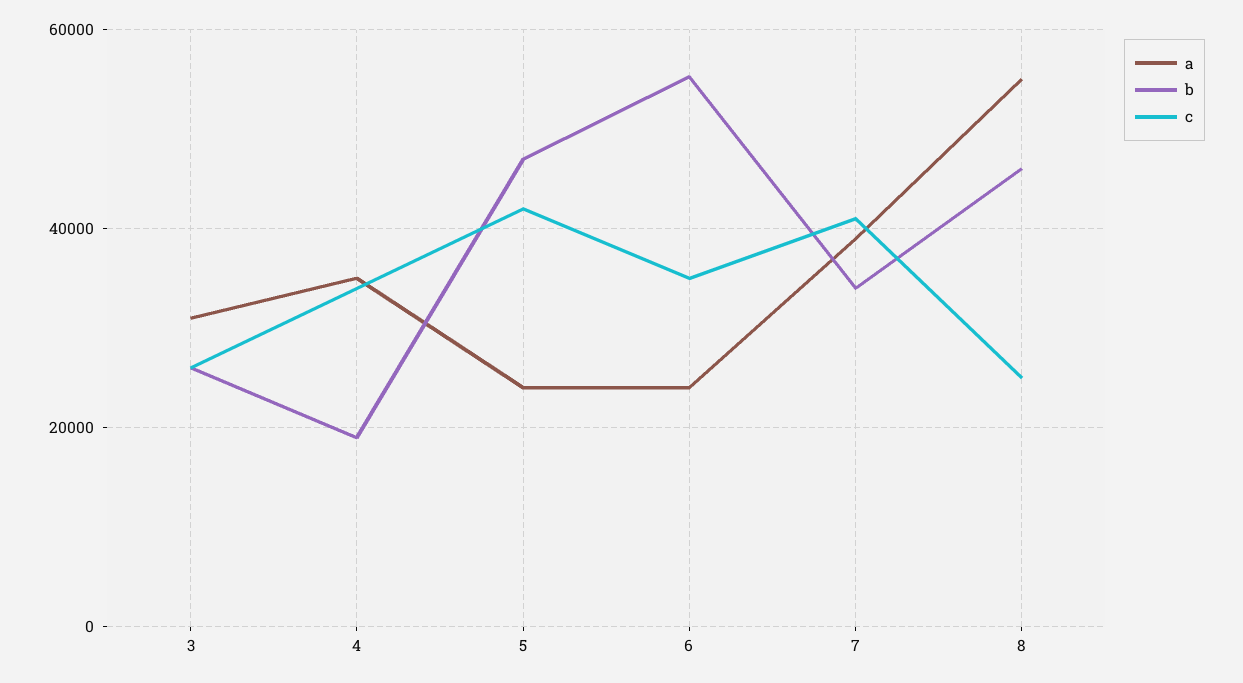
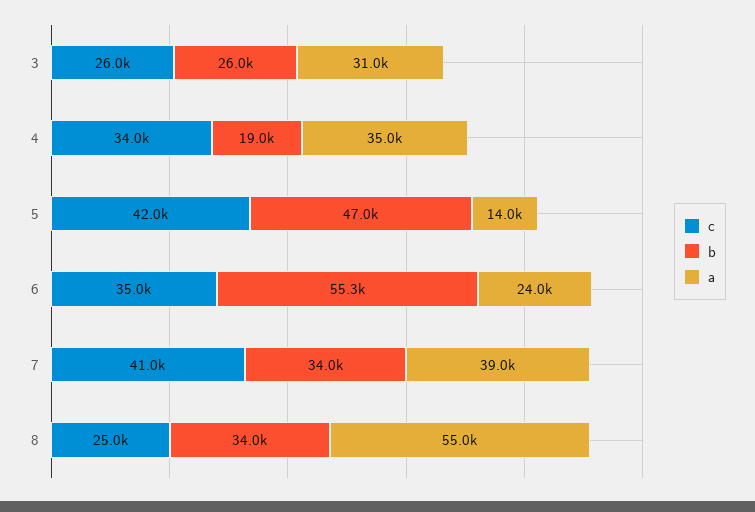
  {
    "a": {
      "3": 31000,
      "4": 35000,
-     "5": 24000,
+     "5": 14000,
      "6": 24000,
      "7": 39000,
      "8": 55000
    },
    "b": {
      "3": 26000,
      "4": 19000,
      "5": 47000,
      "6": 55300,
      "7": 34000,
-     "8": 46000
+     "8": 34000
    },
    "c": {
      "3": 26000,
      "4": 34000,
      "5": 42000,
      "6": 35000,
      "7": 41000,
      "8": 25000
    }
  }

